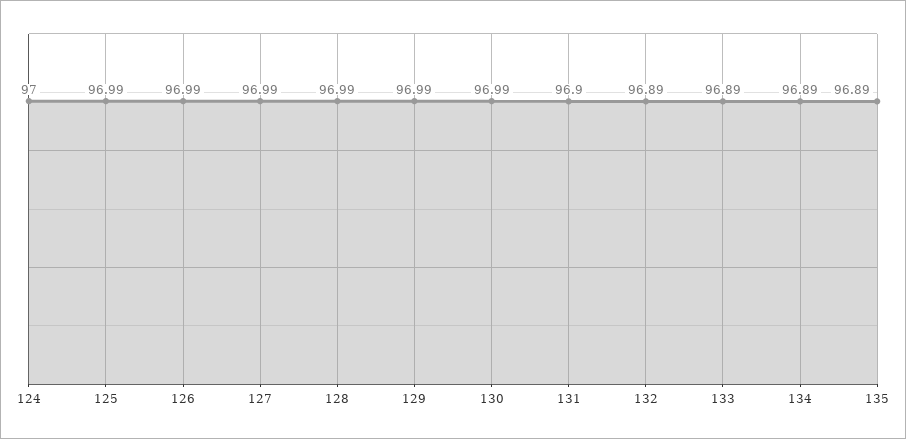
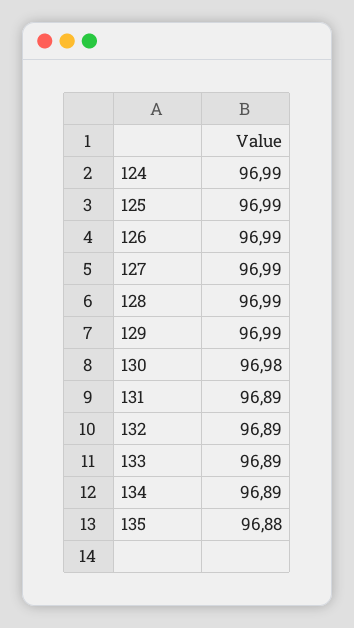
  {
-   "124": 97,
+   "124": 96.99,
    "125": 96.99,
    "126": 96.99,
    "127": 96.99,
    "128": 96.99,
    "129": 96.99,
-   "130": 96.99,
+   "130": 96.98,
-   "131": 96.9,
+   "131": 96.89,
    "132": 96.89,
    "133": 96.89,
    "134": 96.89,
-   "135": 96.89
+   "135": 96.88
  }

